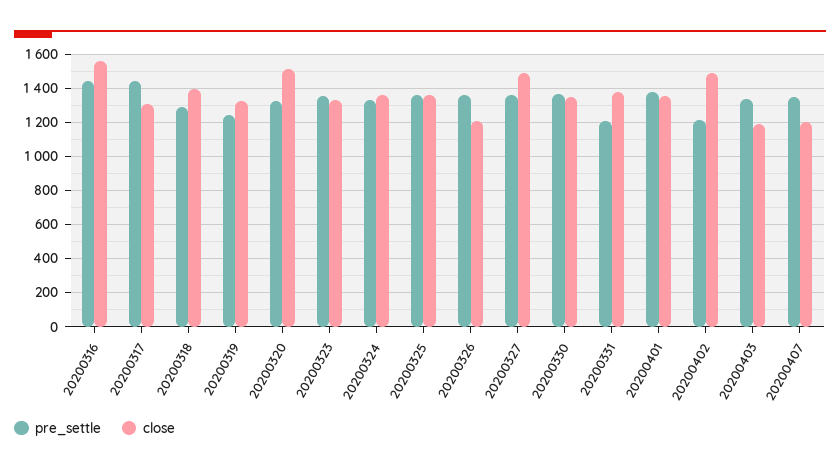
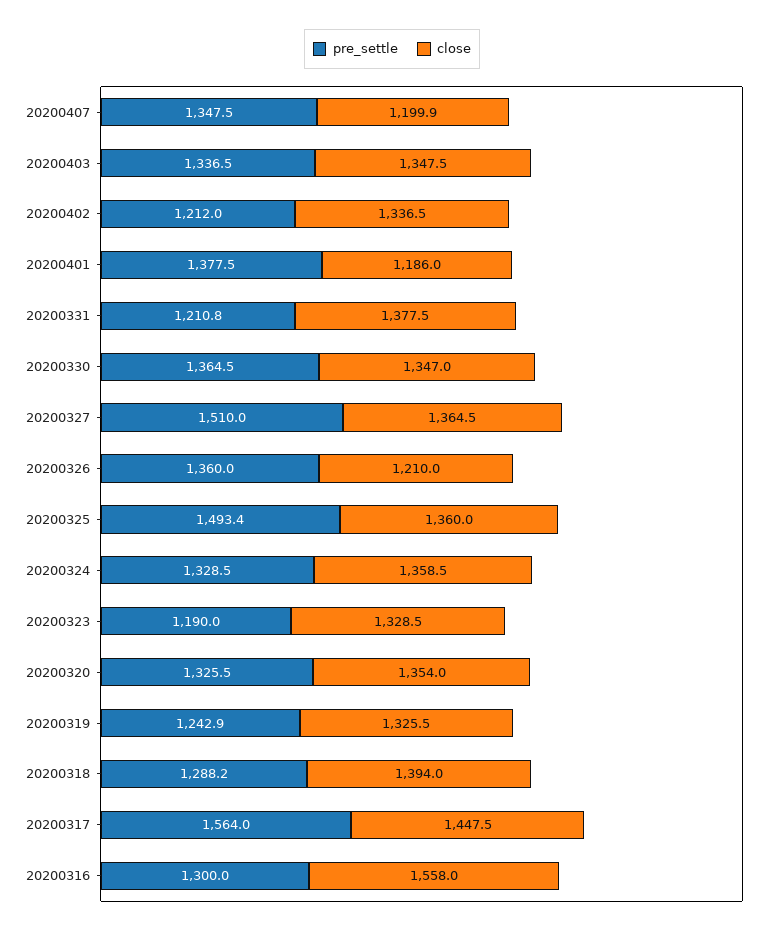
  {
    "pre_settle": {
-     "20200316": 1450,
+     "20200316": 1300,
-     "20200317": 1450,
+     "20200317": 1564,
      "20200318": 1288.2,
      "20200319": 1242.9,
      "20200320": 1325.5,
-     "20200323": 1350,
+     "20200323": 1190,
      "20200324": 1328.5,
-     "20200325": 1350,
+     "20200325": 1493.4,
      "20200326": 1360,
-     "20200327": 1350,
+     "20200327": 1510,
      "20200330": 1364.5,
      "20200331": 1210.8,
      "20200401": 1377.5,
      "20200402": 1212,
      "20200403": 1336.5,
      "20200407": 1347.5
    },
    "close": {
      "20200316": 1558,
-     "20200317": 1300,
+     "20200317": 1447.5,
      "20200318": 1394,
      "20200319": 1325.5,
-     "20200320": 1500,
+     "20200320": 1354,
      "20200323": 1328.5,
      "20200324": 1358.5,
      "20200325": 1360,
      "20200326": 1210,
-     "20200327": 1500,
+     "20200327": 1364.5,
      "20200330": 1347,
      "20200331": 1377.5,
-     "20200401": 1350,
+     "20200401": 1186,
-     "20200402": 1500,
+     "20200402": 1336.5,
-     "20200403": 1200,
+     "20200403": 1347.5,
      "20200407": 1199.9
    }
  }

